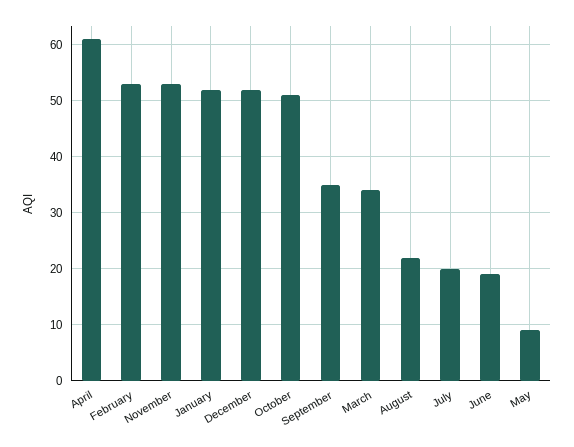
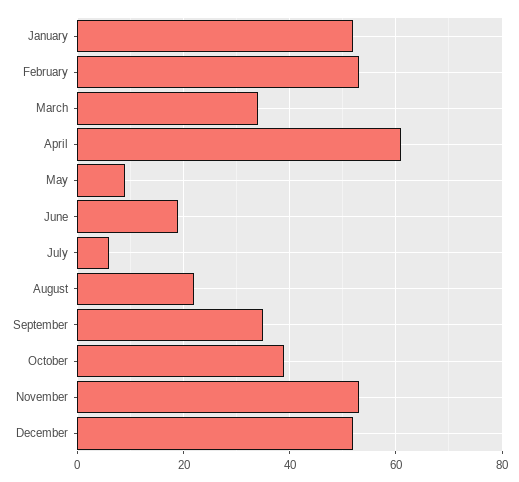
  {
    "April": 60,
    "February": 55,
    "November": 55,
    "January": 50,
    "December": 50,
-   "October": 50,
+   "October": 40,
    "September": 35,
    "March": 35,
    "August": 20,
-   "July": 20,
+   "July": 5,
    "June": 20,
    "May": 10
  }

